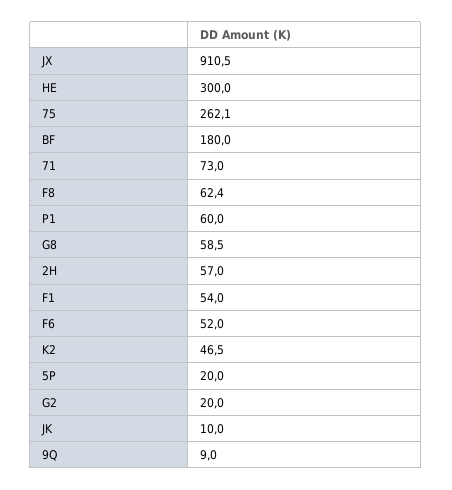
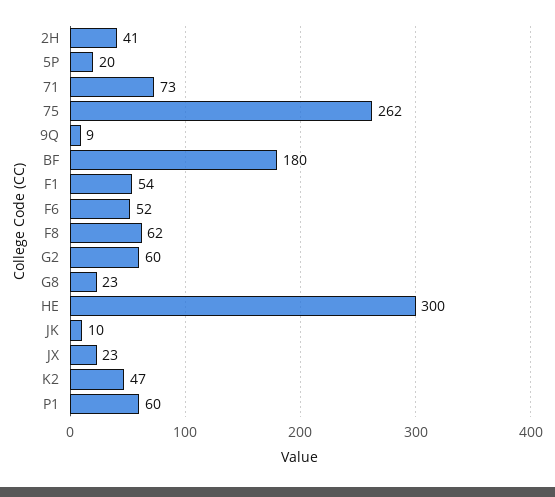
  {
-   "JX": 910.5,
+   "JX": 23,
    "HE": 300,
    "75": 262.1,
    "BF": 180,
    "71": 73,
    "F8": 62.4,
    "P1": 60,
-   "G8": 58.5,
+   "G8": 23,
-   "2H": 57,
+   "2H": 41,
    "F1": 54,
    "F6": 52,
    "K2": 46.5,
    "5P": 20,
-   "G2": 20,
+   "G2": 60,
    "JK": 10,
    "9Q": 9
  }

